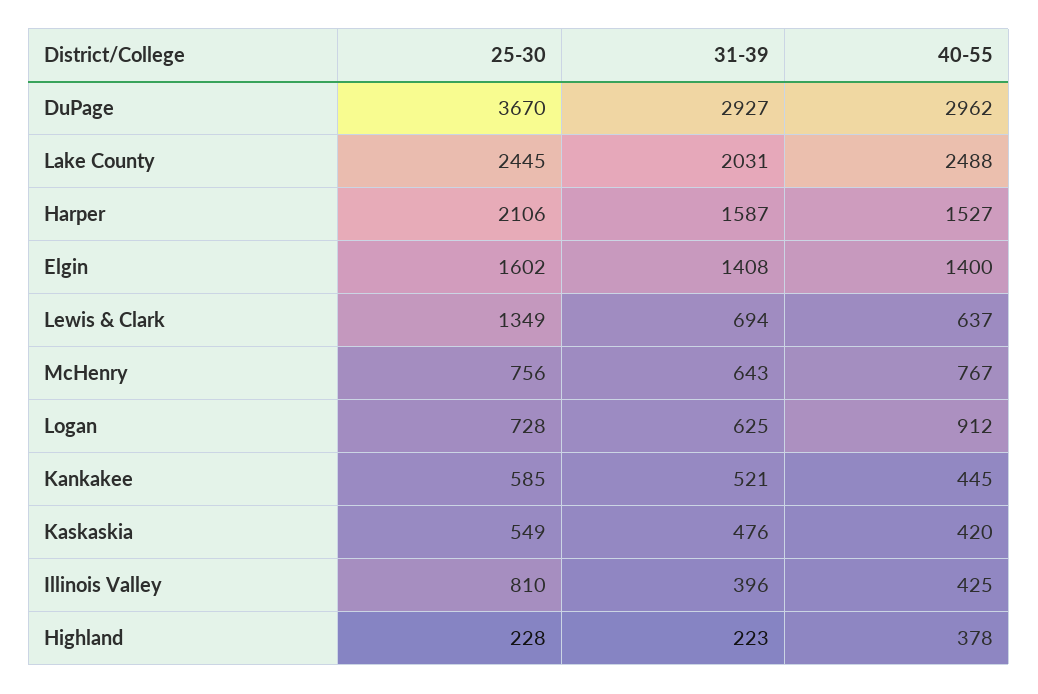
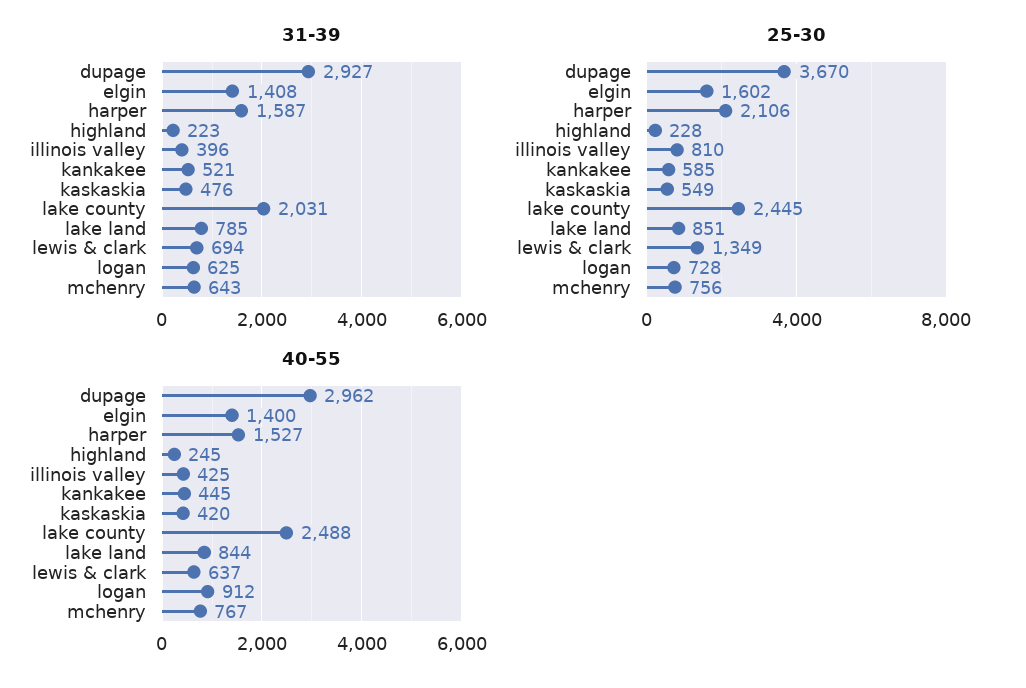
  {
    "25-30": {
      "DuPage": 3670,
      "Lake County": 2445,
      "Harper": 2106,
      "Elgin": 1602,
      "Lewis & Clark": 1349,
      "McHenry": 756,
      "Logan": 728,
      "Kankakee": 585,
      "Kaskaskia": 549,
      "Illinois Valley": 810,
-     "Highland": 228
+     "Highland": 228,
+     "lake land": 851
    },
    "31-39": {
      "DuPage": 2927,
      "Lake County": 2031,
      "Harper": 1587,
      "Elgin": 1408,
      "Lewis & Clark": 694,
      "McHenry": 643,
      "Logan": 625,
      "Kankakee": 521,
      "Kaskaskia": 476,
      "Illinois Valley": 396,
-     "Highland": 223
+     "Highland": 223,
+     "lake land": 785
    },
    "40-55": {
      "DuPage": 2962,
      "Lake County": 2488,
      "Harper": 1527,
      "Elgin": 1400,
      "Lewis & Clark": 637,
      "McHenry": 767,
      "Logan": 912,
      "Kankakee": 445,
      "Kaskaskia": 420,
      "Illinois Valley": 425,
-     "Highland": 378
+     "Highland": 245,
+     "lake land": 844
    }
  }

